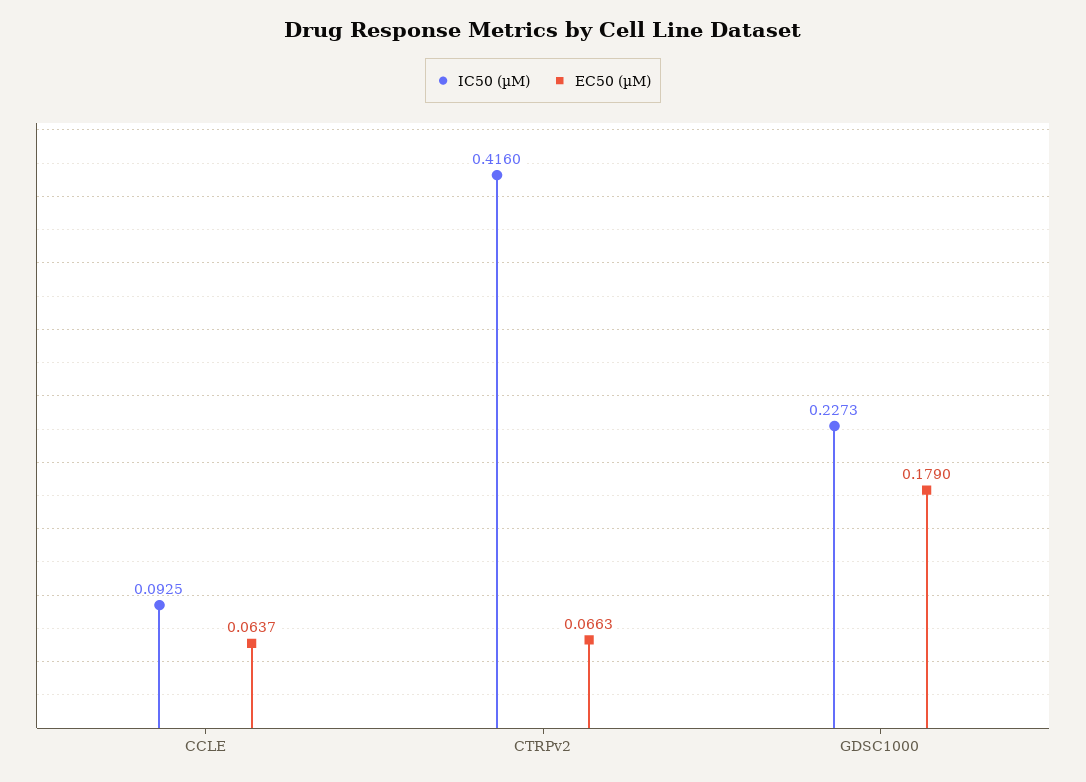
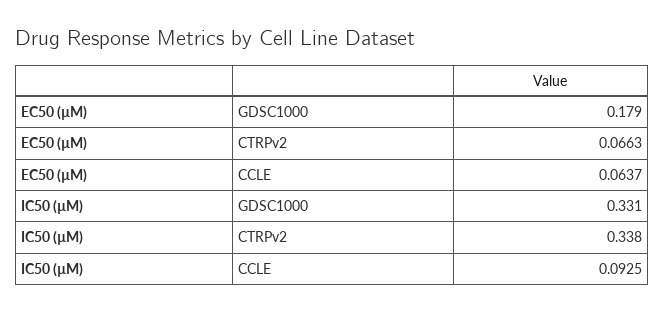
  {
    "IC50 (µM)": {
      "CCLE": 0.0925,
-     "CTRPv2": 0.416,
+     "CTRPv2": 0.338,
-     "GDSC1000": 0.2273
+     "GDSC1000": 0.331
    },
    "EC50 (µM)": {
      "CCLE": 0.0637,
      "CTRPv2": 0.0663,
      "GDSC1000": 0.179
    }
  }

